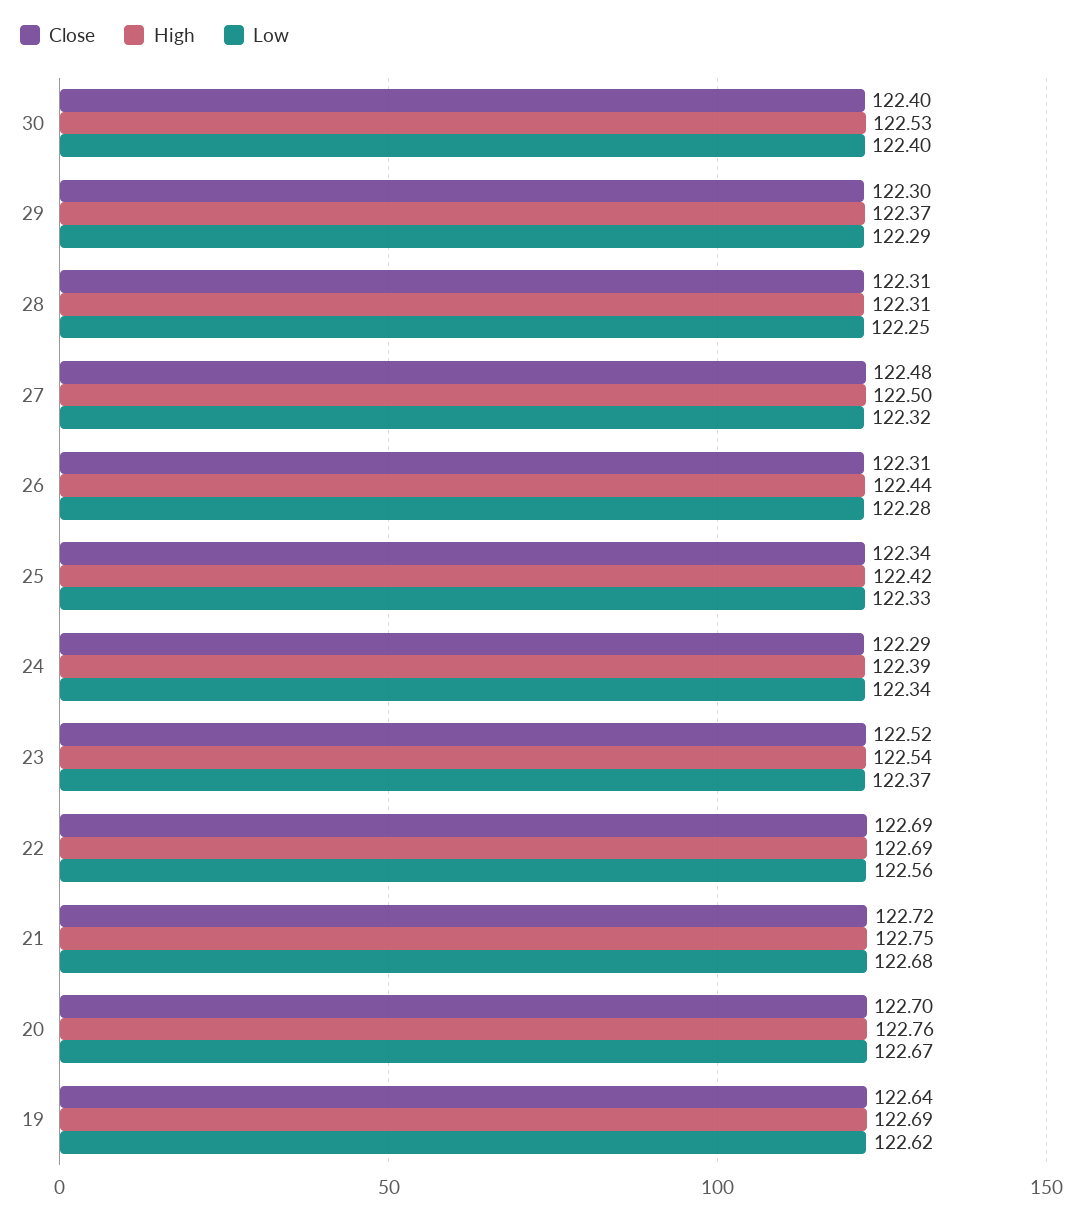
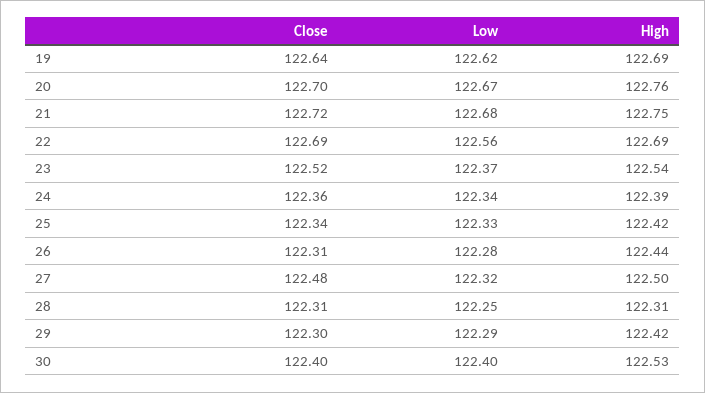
  {
    "Close": {
      "30": 122.4,
      "29": 122.3,
      "28": 122.31,
      "27": 122.48,
      "26": 122.31,
      "25": 122.34,
-     "24": 122.29,
+     "24": 122.36,
      "23": 122.52,
      "22": 122.69,
      "21": 122.72,
      "20": 122.7,
      "19": 122.64
    },
    "High": {
      "30": 122.53,
-     "29": 122.37,
+     "29": 122.42,
      "28": 122.31,
      "27": 122.5,
      "26": 122.44,
      "25": 122.42,
      "24": 122.39,
      "23": 122.54,
      "22": 122.69,
      "21": 122.75,
      "20": 122.76,
      "19": 122.69
    },
    "Low": {
      "30": 122.4,
      "29": 122.29,
      "28": 122.25,
      "27": 122.32,
      "26": 122.28,
      "25": 122.33,
      "24": 122.34,
      "23": 122.37,
      "22": 122.56,
      "21": 122.68,
      "20": 122.67,
      "19": 122.62
    }
  }

